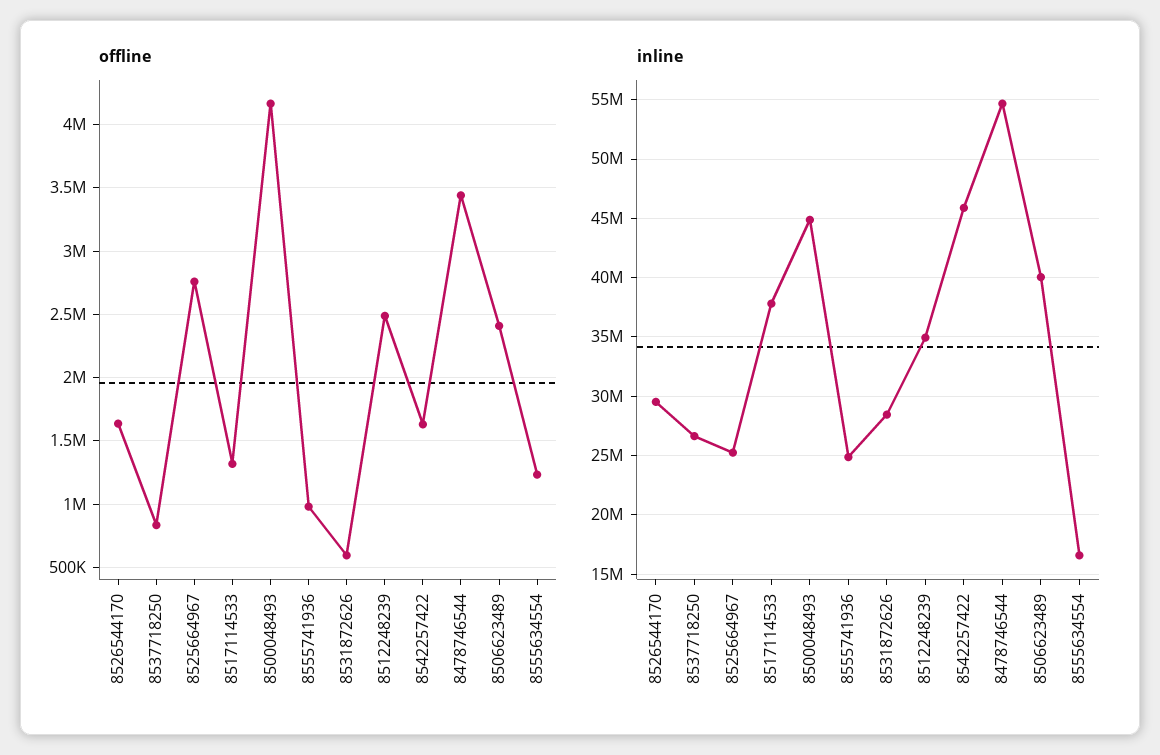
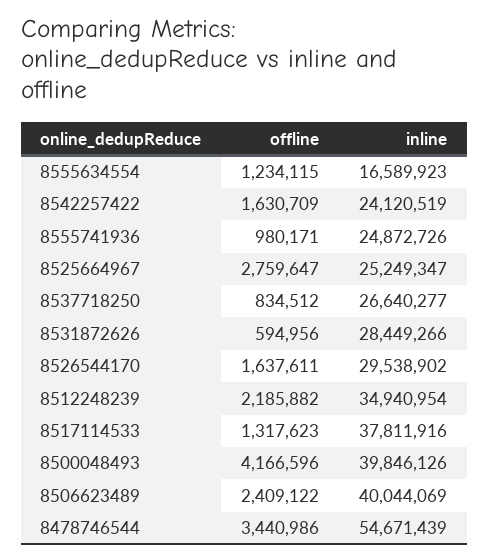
  {
    "offline": {
      "8526544170": 1637611,
      "8537718250": 834512,
      "8525664967": 2759647,
      "8517114533": 1317623,
      "8500048493": 4166596,
      "8555741936": 980171,
      "8531872626": 594956,
-     "8512248239": 2500000,
+     "8512248239": 2185882,
      "8542257422": 1630709,
      "8478746544": 3440986,
      "8506623489": 2409122,
      "8555634554": 1234115
    },
    "inline": {
      "8526544170": 29538902,
      "8537718250": 26640277,
      "8525664967": 25249347,
      "8517114533": 37811916,
-     "8500048493": 45000000,
+     "8500048493": 39846126,
      "8555741936": 24872726,
      "8531872626": 28449266,
      "8512248239": 34940954,
-     "8542257422": 46000000,
+     "8542257422": 24120519,
      "8478746544": 54671439,
      "8506623489": 40044069,
      "8555634554": 16589923
    }
  }

